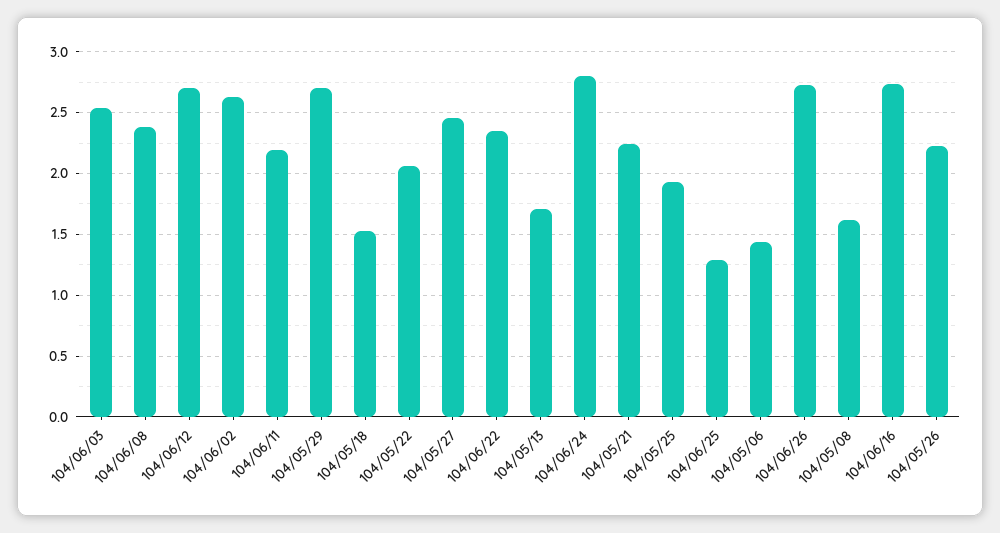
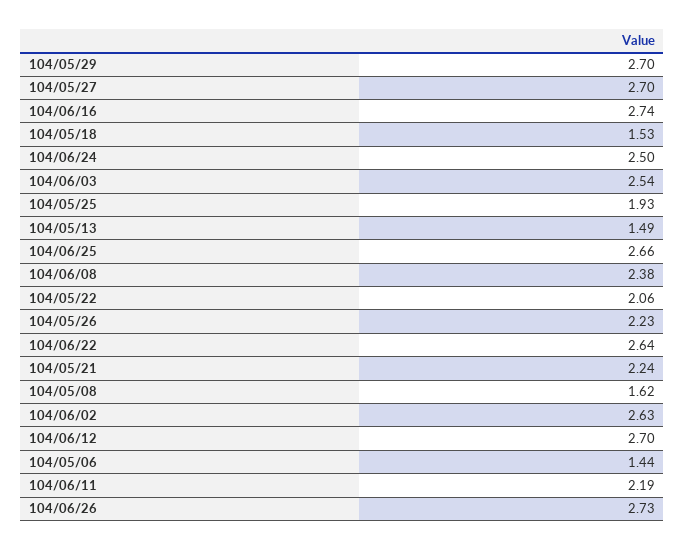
  {
    "104/06/03": 2.54,
    "104/06/08": 2.38,
    "104/06/12": 2.7,
    "104/06/02": 2.63,
    "104/06/11": 2.19,
    "104/05/29": 2.7,
    "104/05/18": 1.53,
    "104/05/22": 2.06,
-   "104/05/27": 2.45,
+   "104/05/27": 2.7,
-   "104/06/22": 2.35,
+   "104/06/22": 2.64,
-   "104/05/13": 1.7,
+   "104/05/13": 1.49,
-   "104/06/24": 2.8,
+   "104/06/24": 2.5,
    "104/05/21": 2.24,
    "104/05/25": 1.93,
-   "104/06/25": 1.3,
+   "104/06/25": 2.66,
    "104/05/06": 1.44,
    "104/06/26": 2.73,
    "104/05/08": 1.62,
    "104/06/16": 2.74,
    "104/05/26": 2.23
  }

